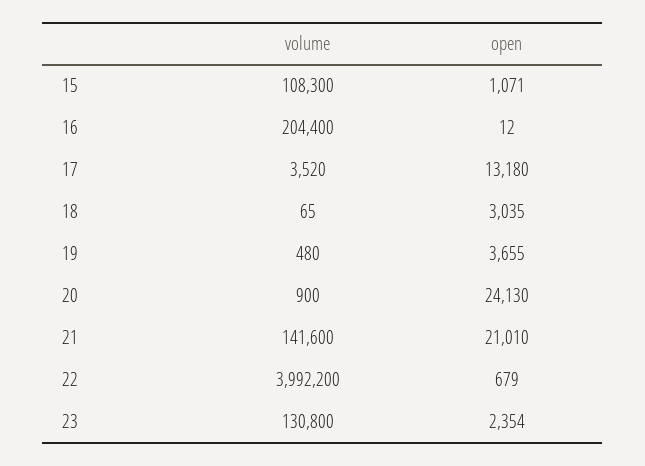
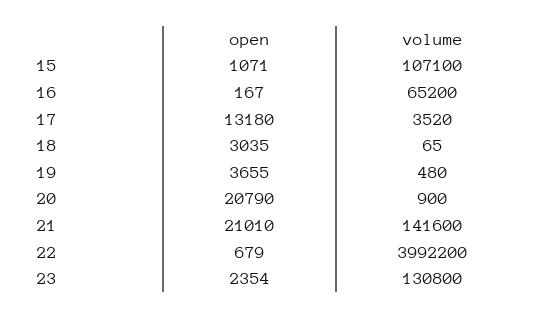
  {
    "volume": {
-     "15": 108300,
+     "15": 107100,
-     "16": 204400,
+     "16": 65200,
      "17": 3520,
      "18": 65,
      "19": 480,
      "20": 900,
      "21": 141600,
      "22": 3992200,
      "23": 130800
    },
    "open": {
      "15": 1071,
-     "16": 12,
+     "16": 167,
      "17": 13180,
      "18": 3035,
      "19": 3655,
-     "20": 24130,
+     "20": 20790,
      "21": 21010,
      "22": 679,
      "23": 2354
    }
  }

